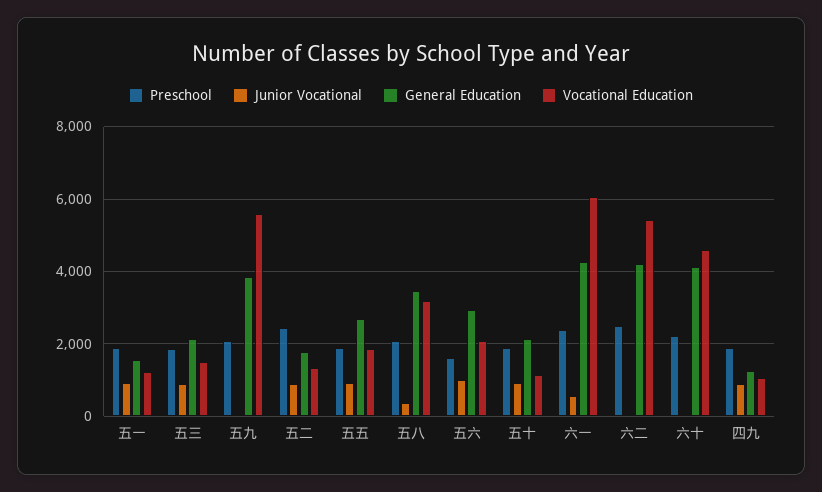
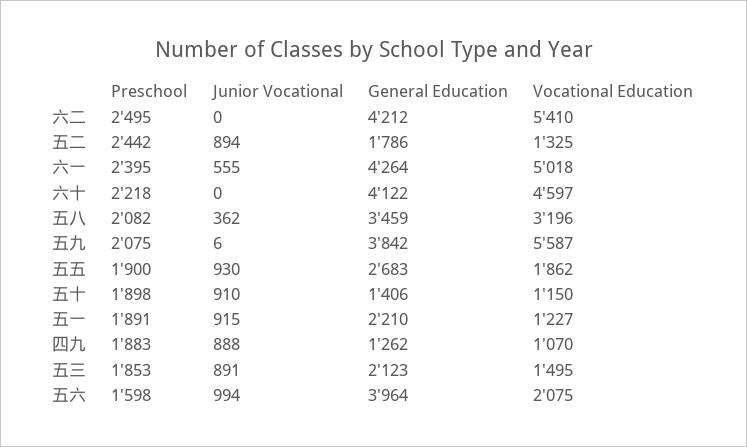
  {
    "Preschool": {
      "五一": 1891,
      "五三": 1853,
      "五九": 2075,
      "五二": 2442,
      "五五": 1900,
      "五八": 2082,
      "五六": 1598,
      "五十": 1898,
      "六一": 2395,
      "六二": 2495,
      "六十": 2218,
      "四九": 1883
    },
    "Junior Vocational": {
      "五一": 915,
      "五三": 891,
      "五九": 6,
      "五二": 894,
      "五五": 930,
      "五八": 362,
      "五六": 994,
      "五十": 910,
      "六一": 555,
      "六二": 0,
      "六十": 0,
      "四九": 888
    },
    "General Education": {
-     "五一": 1600,
+     "五一": 2210,
      "五三": 2123,
      "五九": 3842,
      "五二": 1786,
      "五五": 2683,
      "五八": 3459,
-     "五六": 3000,
+     "五六": 3964,
-     "五十": 2200,
+     "五十": 1406,
      "六一": 4264,
      "六二": 4212,
      "六十": 4122,
      "四九": 1262
    },
    "Vocational Education": {
      "五一": 1227,
      "五三": 1495,
      "五九": 5587,
      "五二": 1325,
      "五五": 1862,
      "五八": 3196,
      "五六": 2075,
      "五十": 1150,
-     "六一": 6000,
+     "六一": 5018,
      "六二": 5410,
      "六十": 4597,
      "四九": 1070
    }
  }

